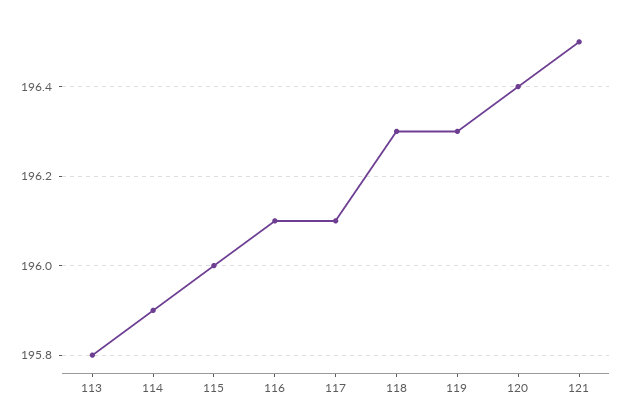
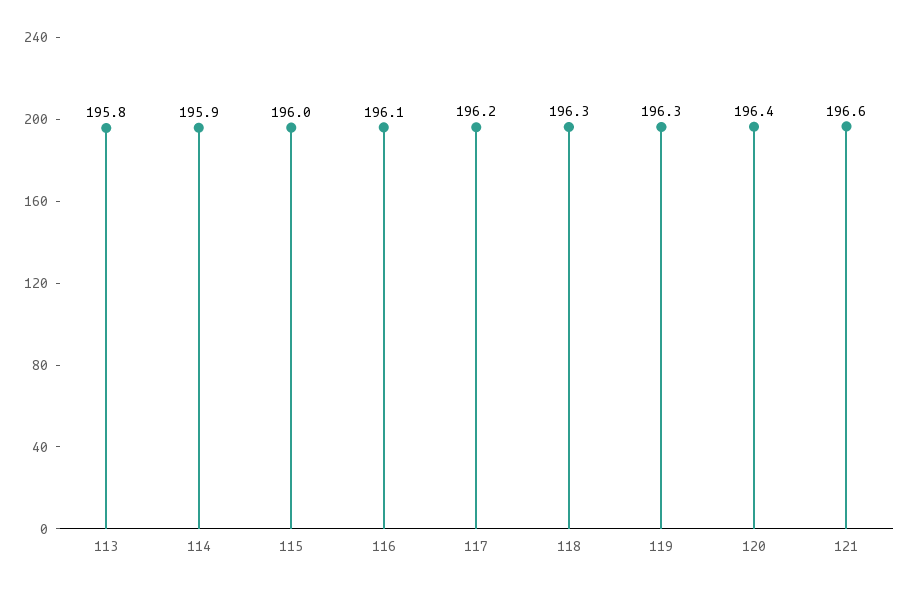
  {
    "113": 195.8,
    "114": 195.9,
    "115": 196,
    "116": 196.1,
-   "117": 196.1,
+   "117": 196.2,
    "118": 196.3,
    "119": 196.3,
    "120": 196.4,
-   "121": 196.5
+   "121": 196.6
  }

